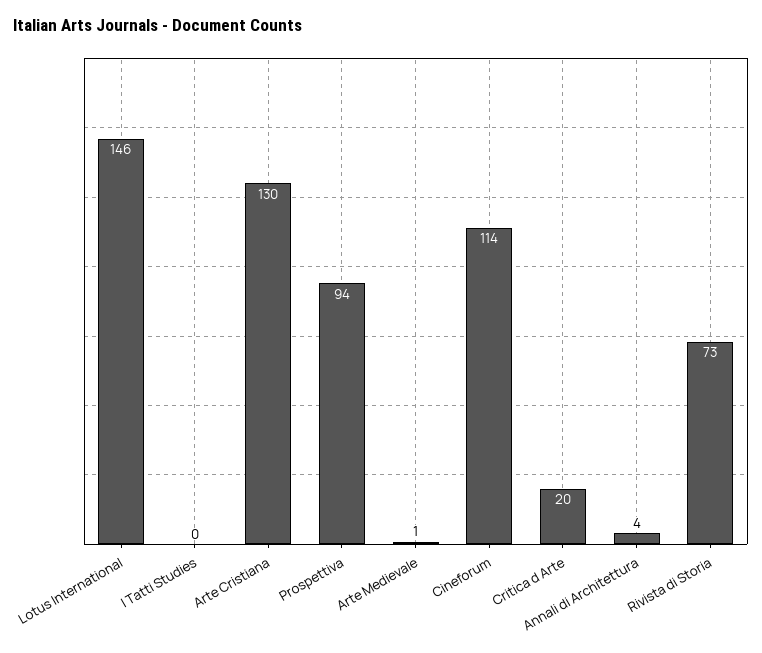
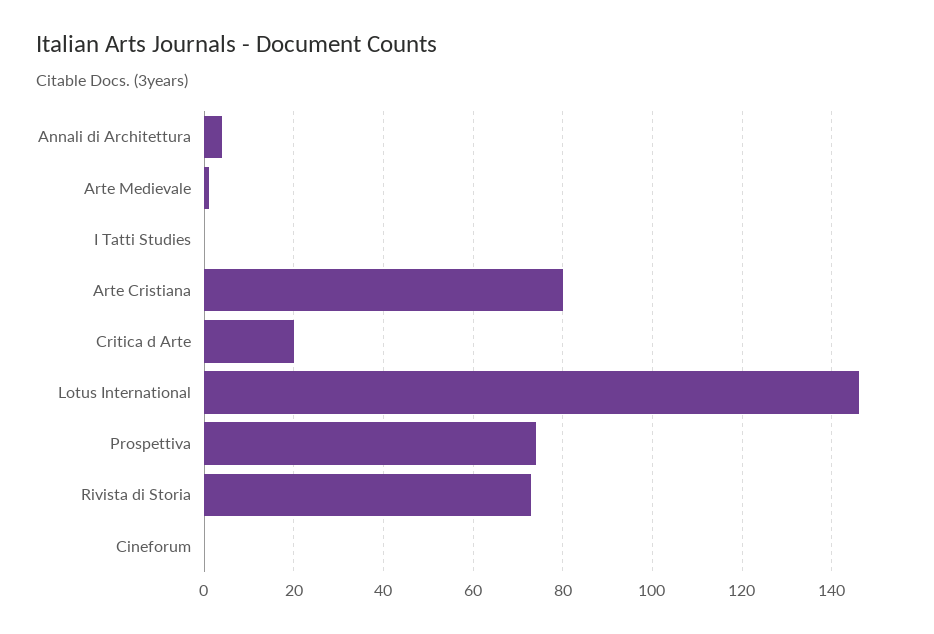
  {
    "Lotus International": 146,
    "I Tatti Studies": 0,
-   "Arte Cristiana": 130,
+   "Arte Cristiana": 80,
-   "Prospettiva": 94,
+   "Prospettiva": 75,
    "Arte Medievale": 1,
-   "Cineforum": 114,
+   "Cineforum": 0,
    "Critica d Arte": 20,
    "Annali di Architettura": 4,
    "Rivista di Storia": 73
  }

